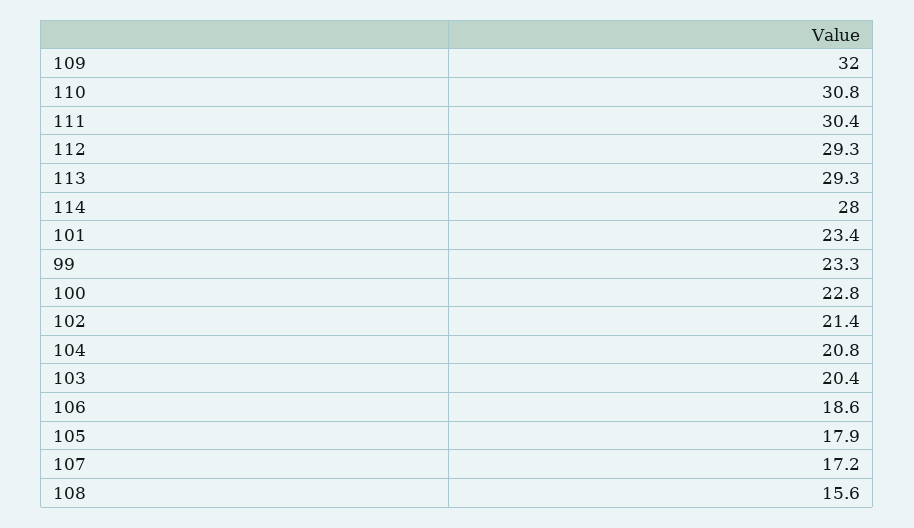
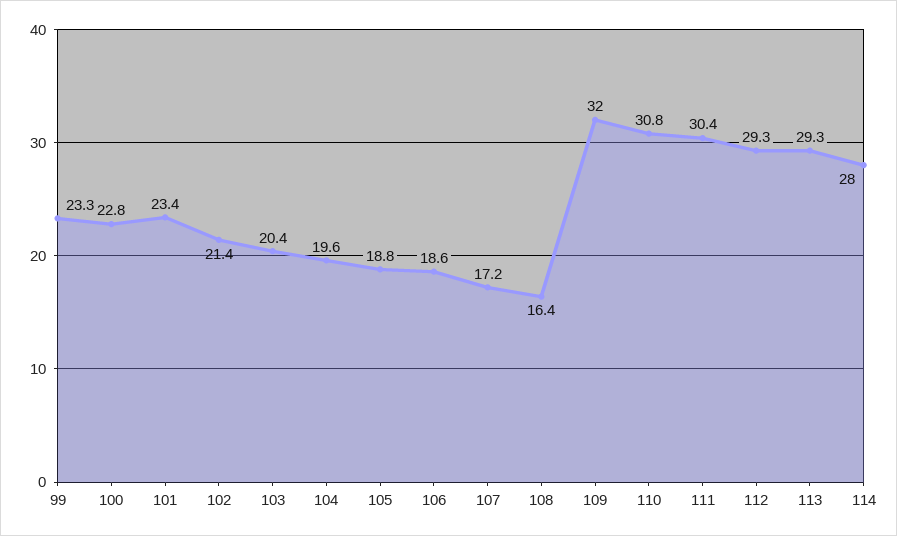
  {
    "109": 32,
    "110": 30.8,
    "111": 30.4,
    "112": 29.3,
    "113": 29.3,
    "114": 28,
    "101": 23.4,
    "99": 23.3,
    "100": 22.8,
    "102": 21.4,
-   "104": 20.8,
+   "104": 19.6,
    "103": 20.4,
    "106": 18.6,
-   "105": 17.9,
+   "105": 18.8,
    "107": 17.2,
-   "108": 15.6
+   "108": 16.4
  }

